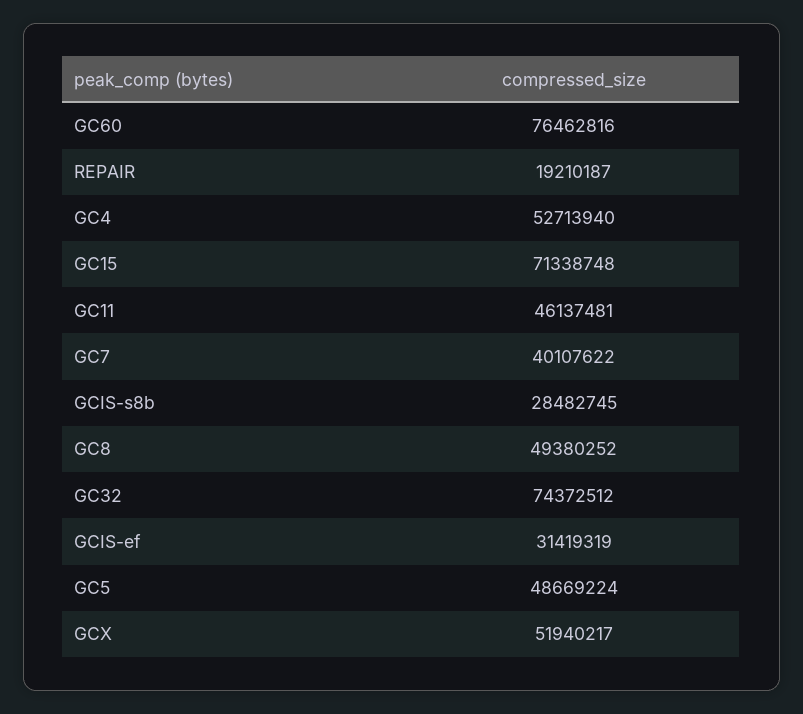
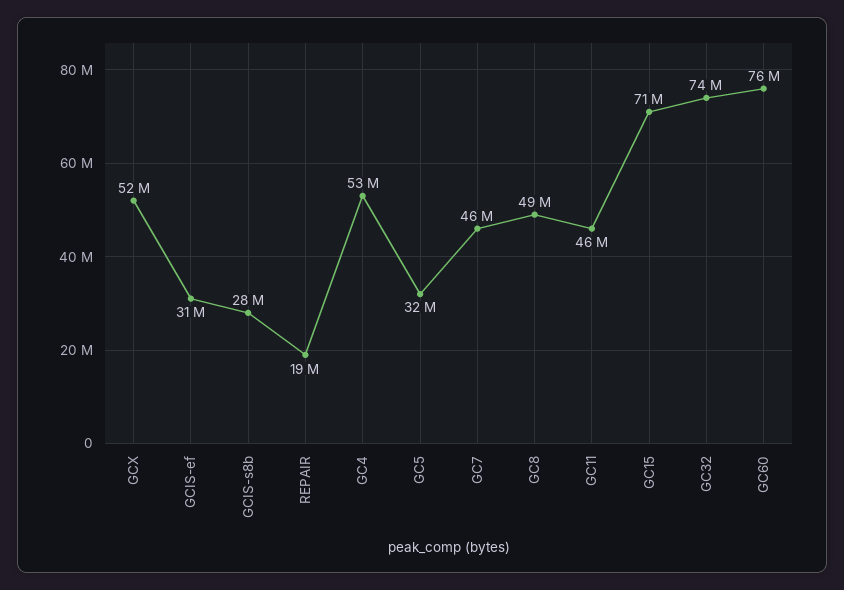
  {
    "GC60": 76462816,
    "REPAIR": 19210187,
    "GC4": 52713940,
    "GC15": 71338748,
    "GC11": 46137481,
-   "GC7": 40107622,
+   "GC7": 46000000,
    "GCIS-s8b": 28482745,
    "GC8": 49380252,
    "GC32": 74372512,
    "GCIS-ef": 31419319,
-   "GC5": 48669224,
+   "GC5": 32000000,
    "GCX": 51940217
  }

